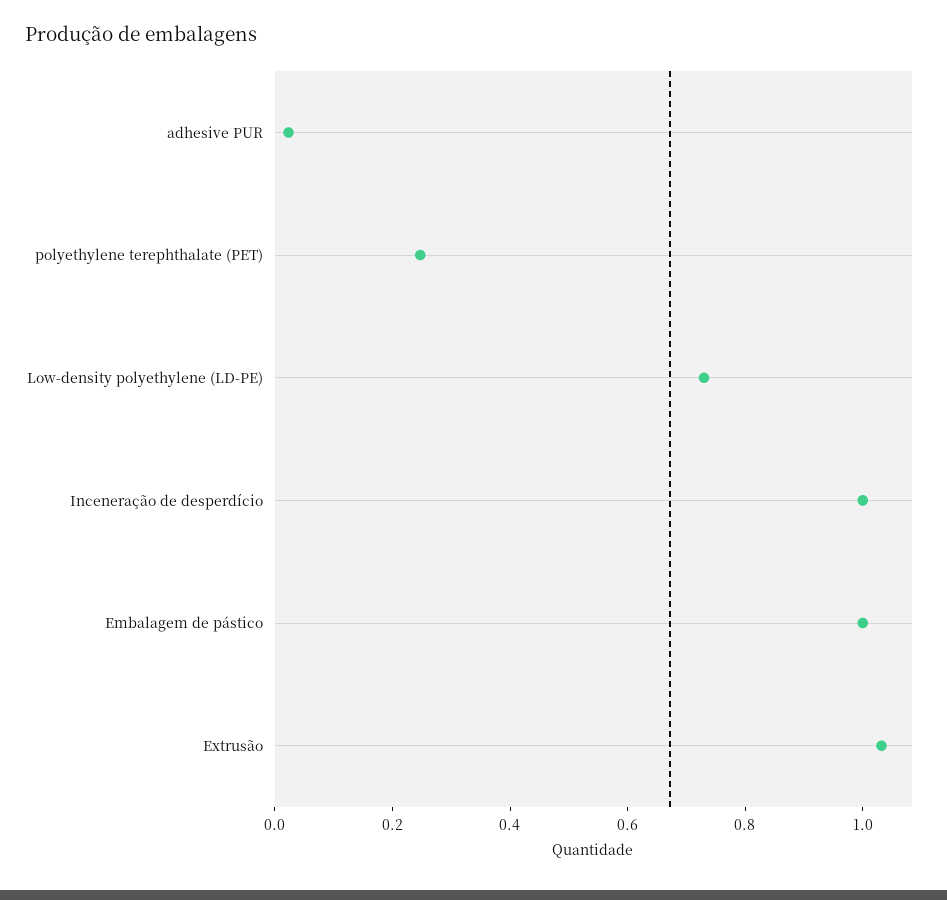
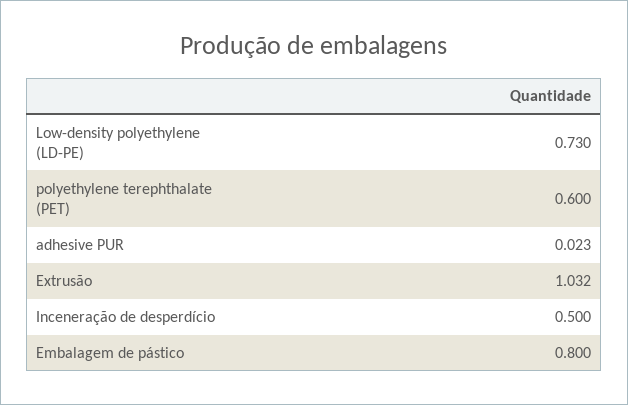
  {
    "adhesive PUR": 0.023,
-   "polyethylene terephthalate (PET)": 0.25,
+   "polyethylene terephthalate (PET)": 0.6,
    "Low-density polyethylene (LD-PE)": 0.73,
-   "Inceneração de desperdício": 1,
+   "Inceneração de desperdício": 0.5,
-   "Embalagem de pástico": 1,
+   "Embalagem de pástico": 0.8,
    "Extrusão": 1.032
  }

